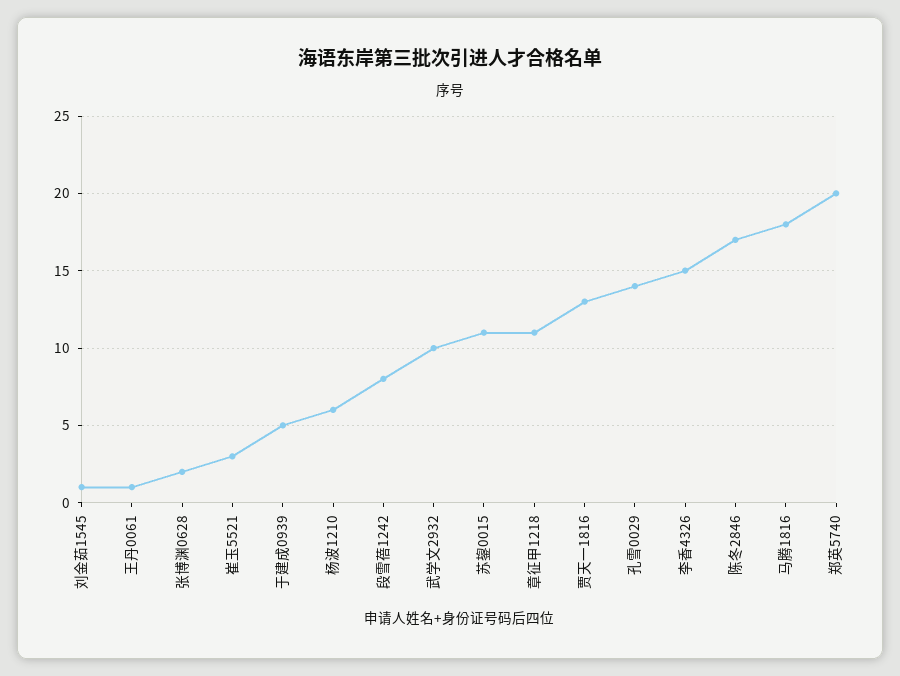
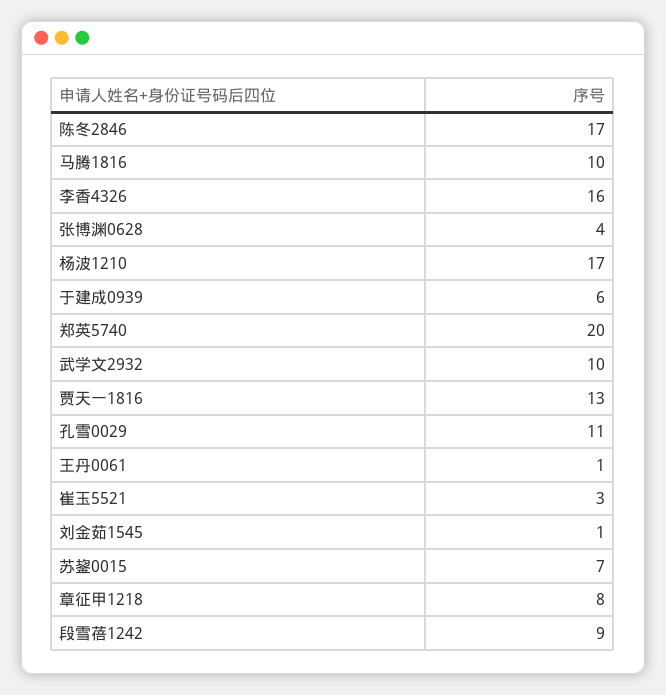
  {
    "刘金茹1545": 1,
    "王丹0061": 1,
-   "张博渊0628": 2,
+   "张博渊0628": 4,
    "崔玉5521": 3,
-   "于建成0939": 5,
+   "于建成0939": 6,
-   "杨波1210": 6,
+   "杨波1210": 17,
-   "段雪蓓1242": 8,
+   "段雪蓓1242": 9,
    "武学文2932": 10,
-   "苏鋆0015": 11,
+   "苏鋆0015": 7,
-   "章征甲1218": 11,
+   "章征甲1218": 8,
    "贾天一1816": 13,
-   "孔雪0029": 14,
+   "孔雪0029": 11,
-   "李香4326": 15,
+   "李香4326": 16,
    "陈冬2846": 17,
-   "马腾1816": 18,
+   "马腾1816": 10,
    "郑英5740": 20
  }

